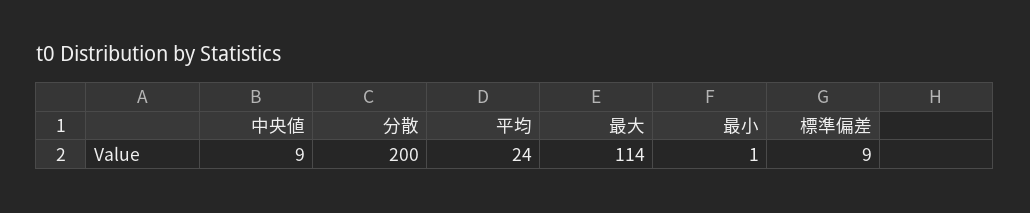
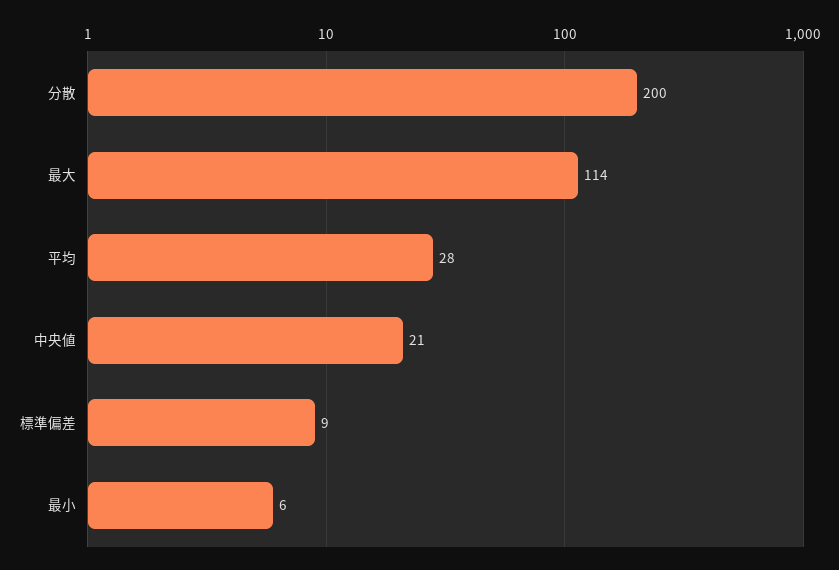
  {
-   "中央値": 9,
+   "中央値": 21,
    "分散": 200,
-   "平均": 24,
+   "平均": 28,
    "最大": 114,
-   "最小": 1,
+   "最小": 6,
    "標準偏差": 9
  }

